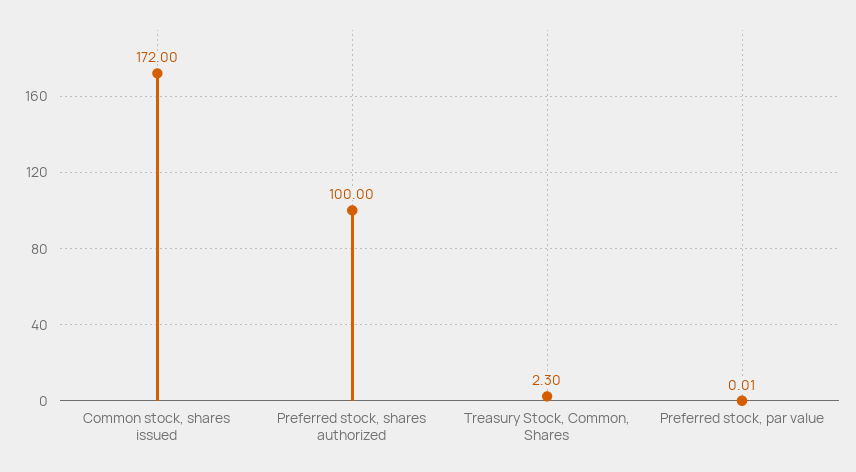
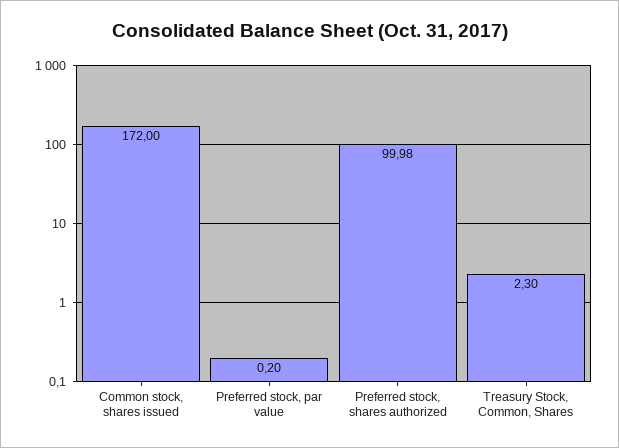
  {
    "Common stock, shares issued": 172,
-   "Preferred stock, shares authorized": 100,
+   "Preferred stock, shares authorized": 99.98,
    "Treasury Stock, Common, Shares": 2.3,
-   "Preferred stock, par value": 0.01
+   "Preferred stock, par value": 0.2
  }

